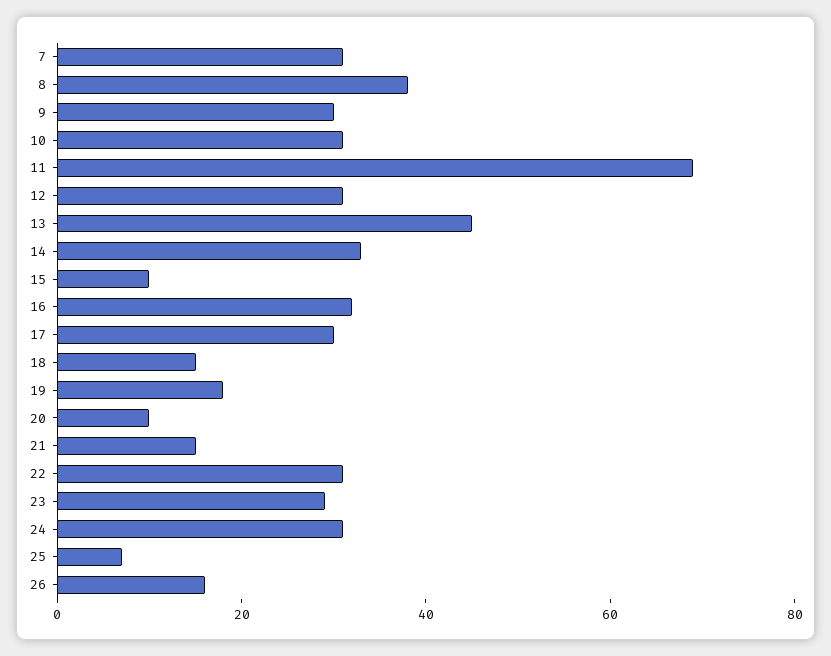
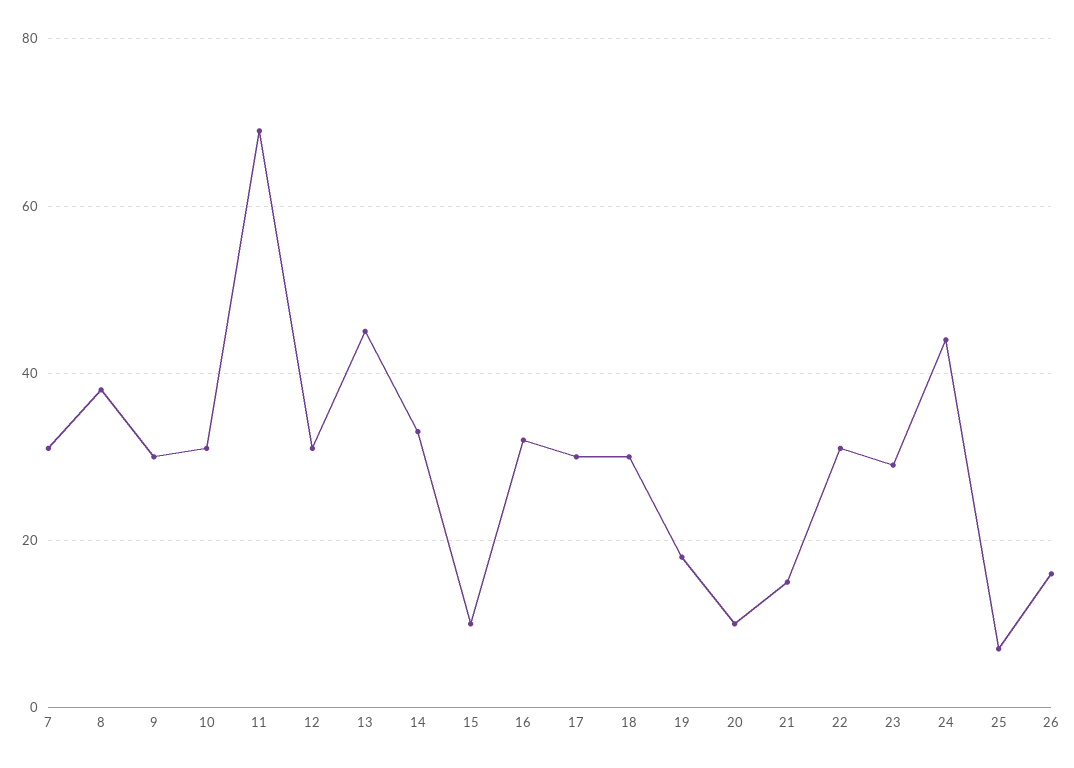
  {
    "7": 30,
    "8": 40,
    "9": 30,
    "10": 30,
    "11": 70,
    "12": 30,
    "13": 45,
    "14": 35,
    "15": 10,
    "16": 30,
    "17": 30,
-   "18": 15,
+   "18": 30,
    "19": 20,
    "20": 10,
    "21": 15,
    "22": 30,
    "23": 30,
-   "24": 30,
+   "24": 45,
    "25": 5,
    "26": 15
  }

